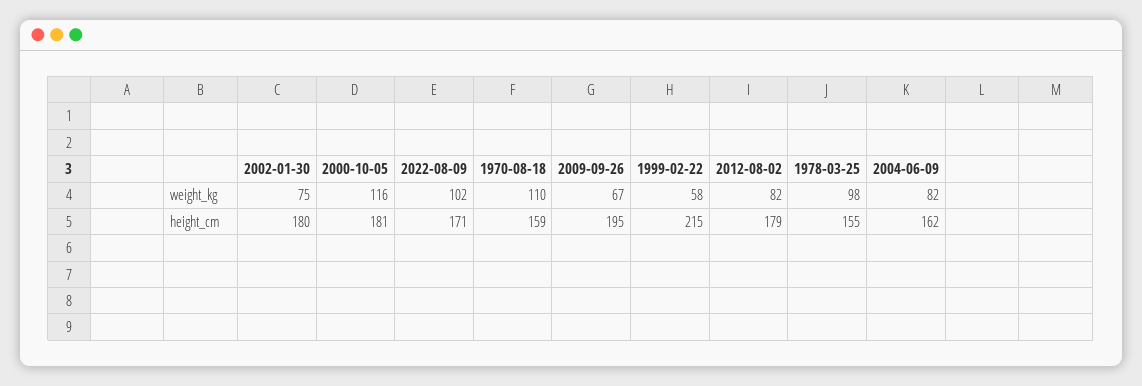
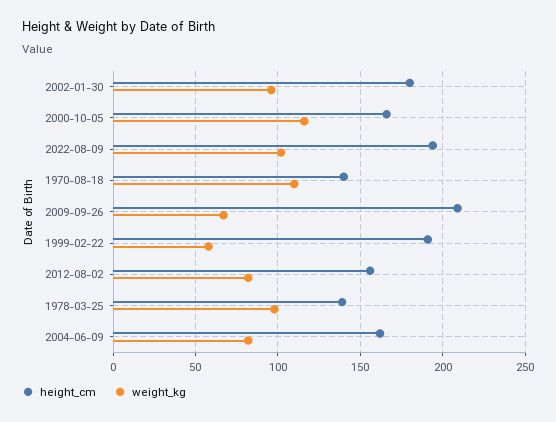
  {
    "weight_kg": {
-     "2002-01-30": 75,
+     "2002-01-30": 95,
      "2000-10-05": 116,
      "2022-08-09": 102,
      "1970-08-18": 110,
      "2009-09-26": 67,
      "1999-02-22": 58,
      "2012-08-02": 82,
      "1978-03-25": 98,
      "2004-06-09": 82
    },
    "height_cm": {
      "2002-01-30": 180,
-     "2000-10-05": 181,
+     "2000-10-05": 165,
-     "2022-08-09": 171,
+     "2022-08-09": 195,
-     "1970-08-18": 159,
+     "1970-08-18": 140,
-     "2009-09-26": 195,
+     "2009-09-26": 210,
-     "1999-02-22": 215,
+     "1999-02-22": 190,
-     "2012-08-02": 179,
+     "2012-08-02": 155,
-     "1978-03-25": 155,
+     "1978-03-25": 140,
      "2004-06-09": 162
    }
  }

